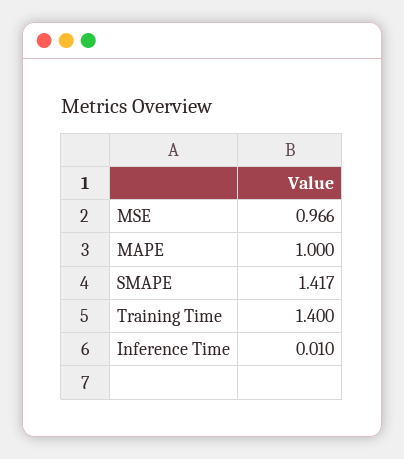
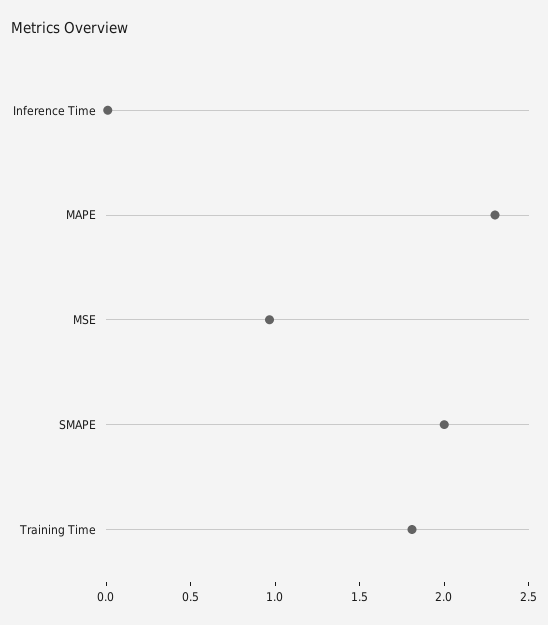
  {
    "MSE": 0.966,
-   "MAPE": 1,
+   "MAPE": 2.3,
-   "SMAPE": 1.417,
+   "SMAPE": 2,
-   "Training Time": 1.4,
+   "Training Time": 1.8,
    "Inference Time": 0.01
  }

